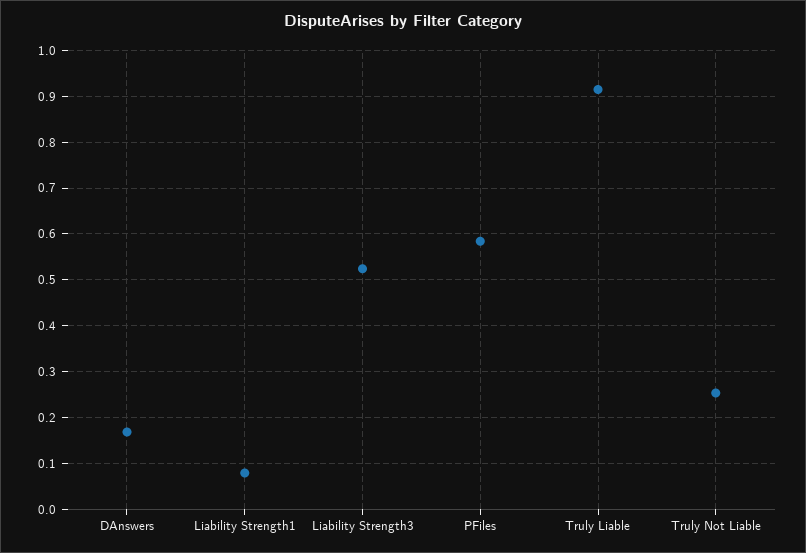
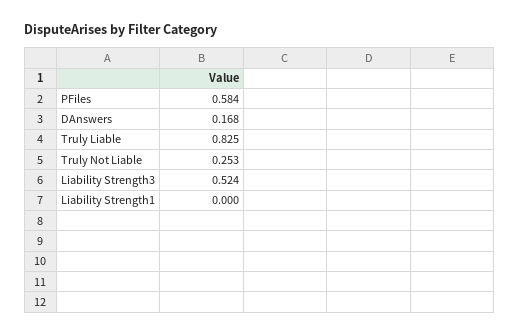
  {
    "DAnswers": 0.168,
-   "Liability Strength1": 0.08,
+   "Liability Strength1": 0,
    "Liability Strength3": 0.524,
    "PFiles": 0.584,
-   "Truly Liable": 0.92,
+   "Truly Liable": 0.825,
    "Truly Not Liable": 0.253
  }

